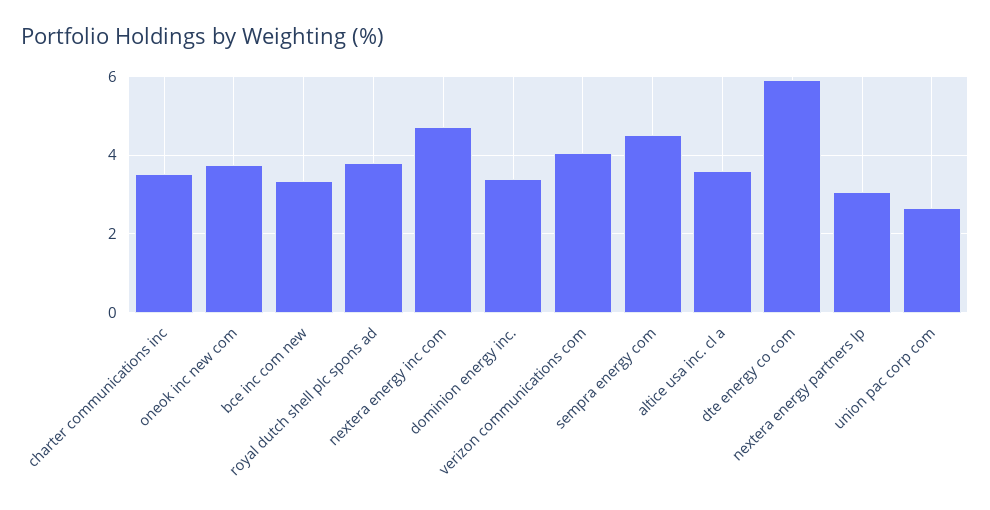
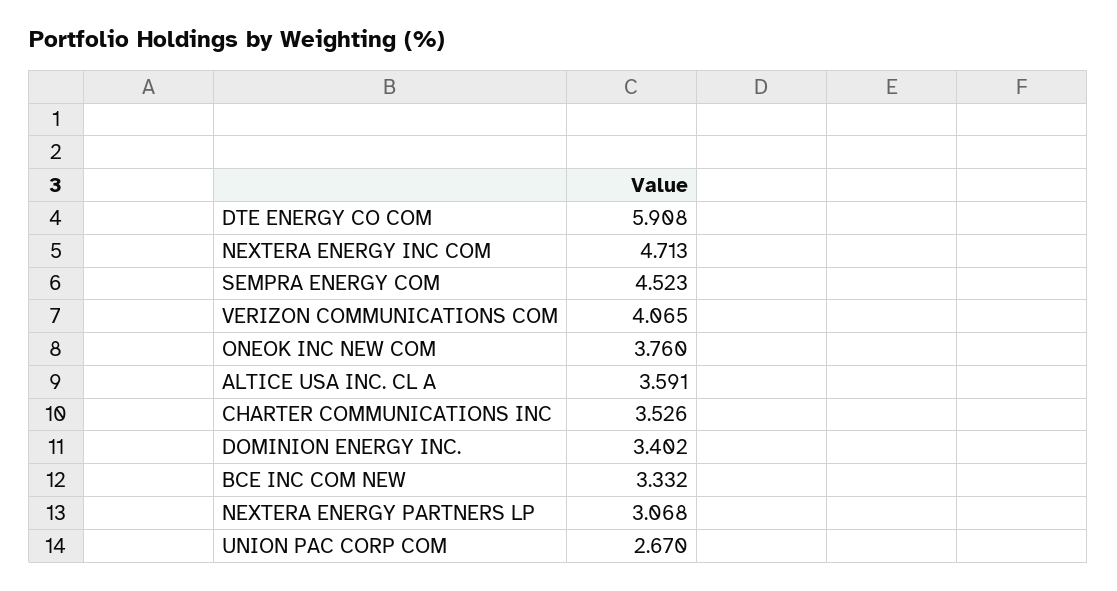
  {
    "charter communications inc": 3.526,
    "oneok inc new com": 3.76,
    "bce inc com new": 3.332,
-   "royal dutch shell plc spons ad": 3.8,
    "nextera energy inc com": 4.713,
    "dominion energy inc.": 3.402,
    "verizon communications com": 4.065,
    "sempra energy com": 4.523,
    "altice usa inc. cl a": 3.591,
    "dte energy co com": 5.908,
    "nextera energy partners lp": 3.068,
    "union pac corp com": 2.67
  }

